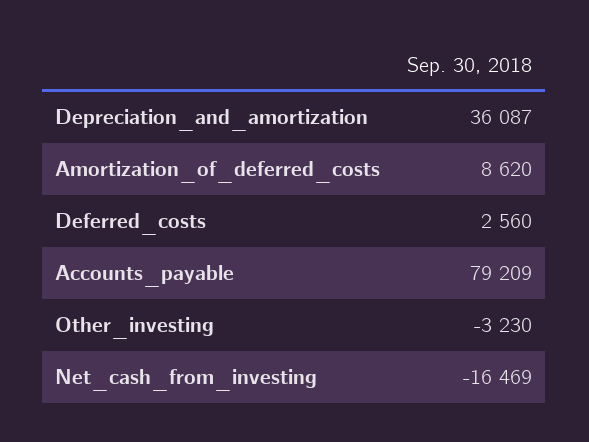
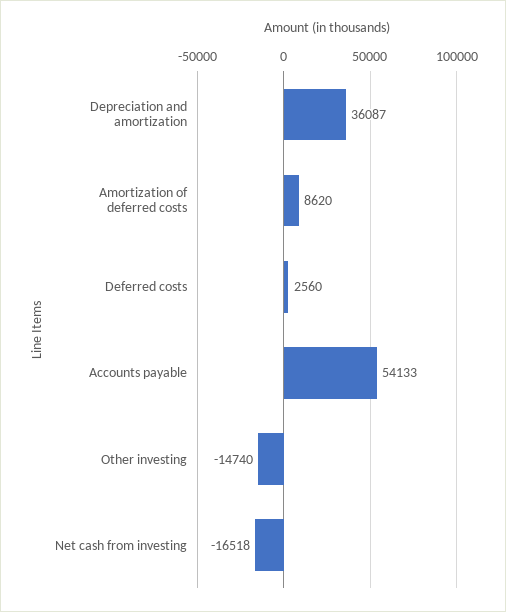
  {
    "Depreciation_and_amortization": 36087,
    "Amortization_of_deferred_costs": 8620,
    "Deferred_costs": 2560,
-   "Accounts_payable": 79209,
+   "Accounts_payable": 54133,
-   "Other_investing": -3230,
+   "Other_investing": -14740,
-   "Net_cash_from_investing": -16469
+   "Net_cash_from_investing": -16518
  }

